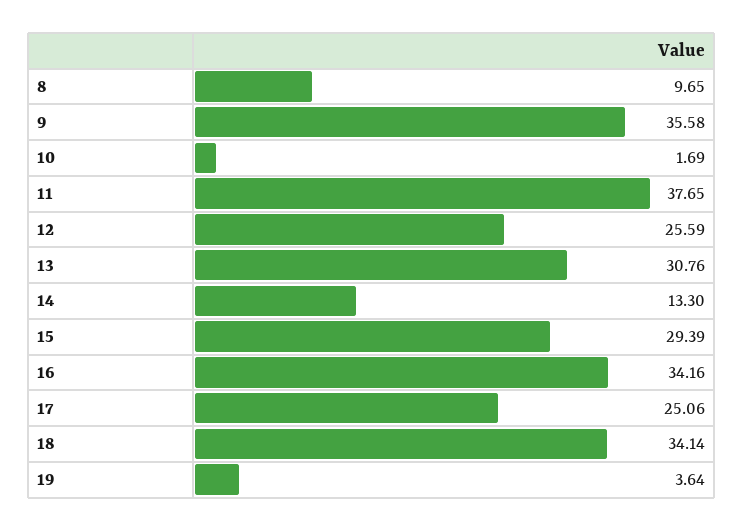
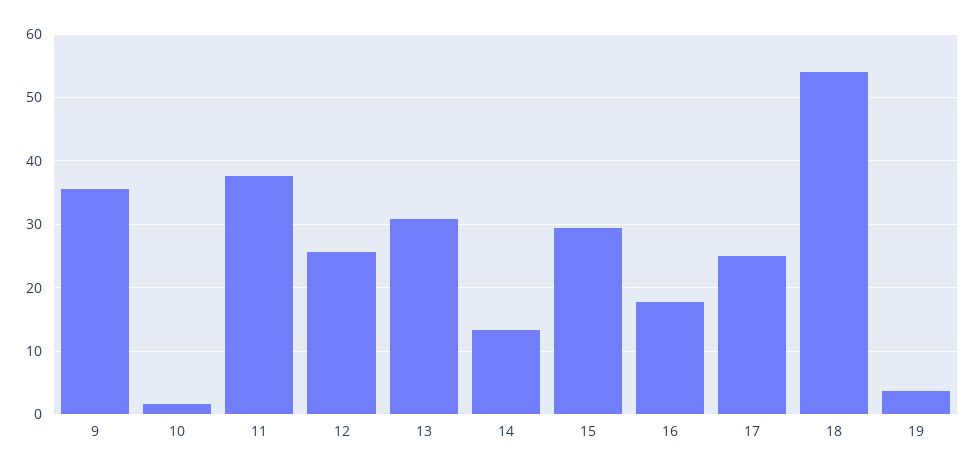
  {
-   "8": 9.65,
    "9": 35.58,
    "10": 1.69,
    "11": 37.65,
    "12": 25.59,
    "13": 30.76,
    "14": 13.3,
    "15": 29.39,
-   "16": 34.16,
+   "16": 18,
    "17": 25.06,
-   "18": 34.14,
+   "18": 54,
    "19": 3.64
  }

